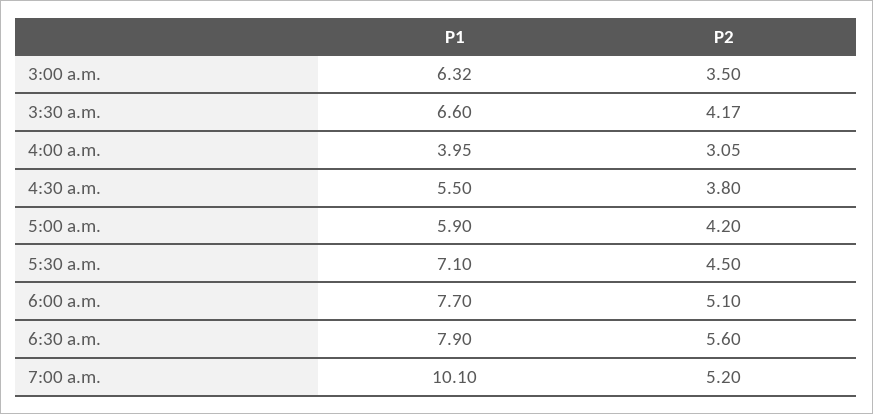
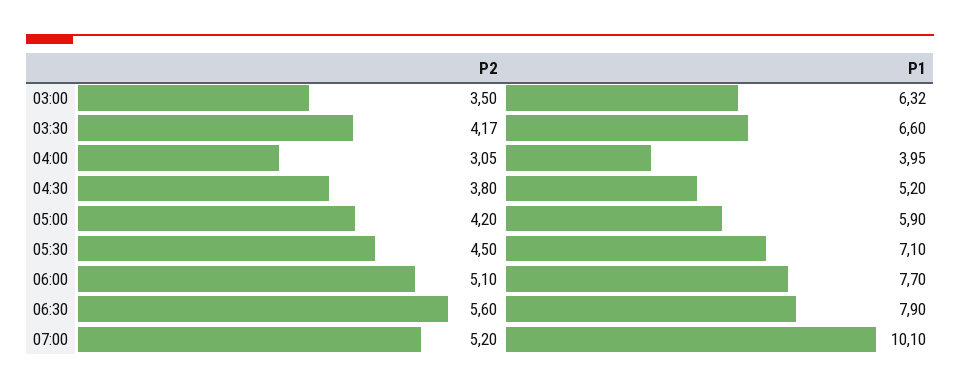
  {
    "P1": {
      "3:00 a.m.": 6.32,
      "3:30 a.m.": 6.6,
      "4:00 a.m.": 3.95,
-     "4:30 a.m.": 5.5,
+     "4:30 a.m.": 5.2,
      "5:00 a.m.": 5.9,
      "5:30 a.m.": 7.1,
      "6:00 a.m.": 7.7,
      "6:30 a.m.": 7.9,
      "7:00 a.m.": 10.1
    },
    "P2": {
      "3:00 a.m.": 3.5,
      "3:30 a.m.": 4.17,
      "4:00 a.m.": 3.05,
      "4:30 a.m.": 3.8,
      "5:00 a.m.": 4.2,
      "5:30 a.m.": 4.5,
      "6:00 a.m.": 5.1,
      "6:30 a.m.": 5.6,
      "7:00 a.m.": 5.2
    }
  }

